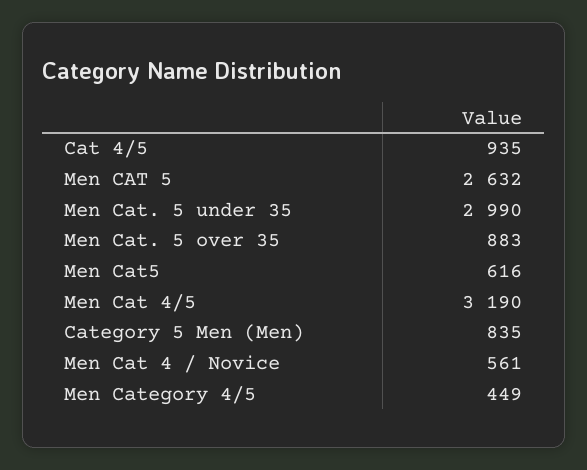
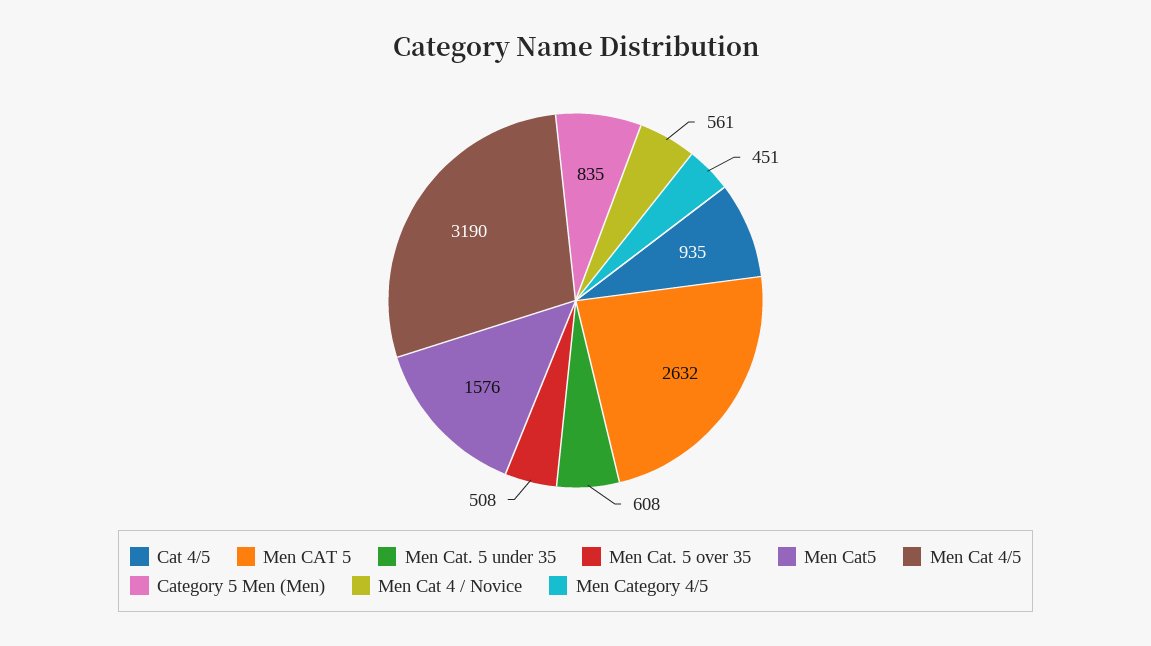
  {
    "Cat 4/5": 935,
    "Men CAT 5": 2632,
-   "Men Cat. 5 under 35": 2990,
+   "Men Cat. 5 under 35": 608,
-   "Men Cat. 5 over 35": 883,
+   "Men Cat. 5 over 35": 508,
-   "Men Cat5": 616,
+   "Men Cat5": 1576,
    "Men Cat 4/5": 3190,
    "Category 5 Men (Men)": 835,
    "Men Cat 4 / Novice": 561,
-   "Men Category 4/5": 449
+   "Men Category 4/5": 451
  }

